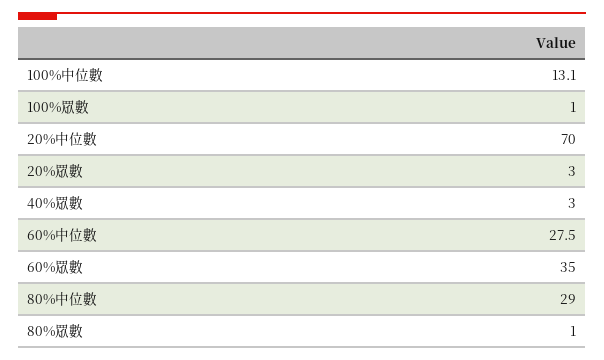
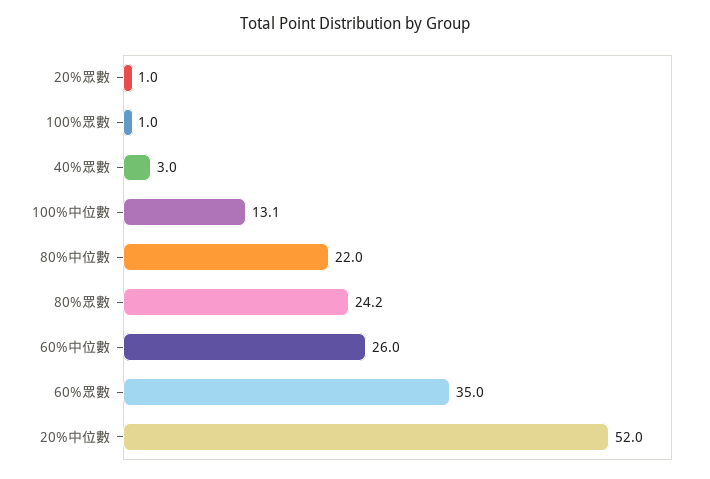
  {
    "100%中位數": 13.1,
    "100%眾數": 1,
-   "20%中位數": 70,
+   "20%中位數": 52,
-   "20%眾數": 3,
+   "20%眾數": 1,
    "40%眾數": 3,
-   "60%中位數": 27.5,
+   "60%中位數": 26,
    "60%眾數": 35,
-   "80%中位數": 29,
+   "80%中位數": 22,
-   "80%眾數": 1
+   "80%眾數": 24.2
  }

